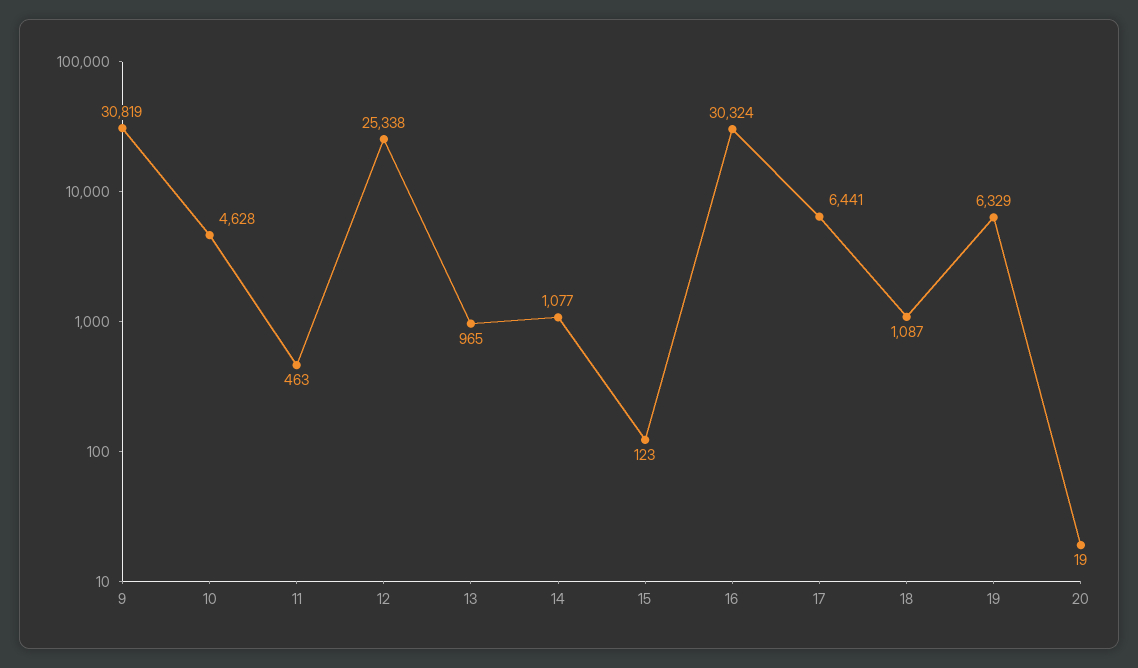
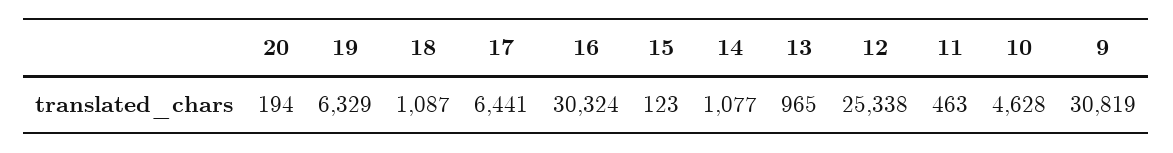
  {
    "9": 30819,
    "10": 4628,
    "11": 463,
    "12": 25338,
    "13": 965,
    "14": 1077,
    "15": 123,
    "16": 30324,
    "17": 6441,
    "18": 1087,
    "19": 6329,
-   "20": 19
+   "20": 194
  }

